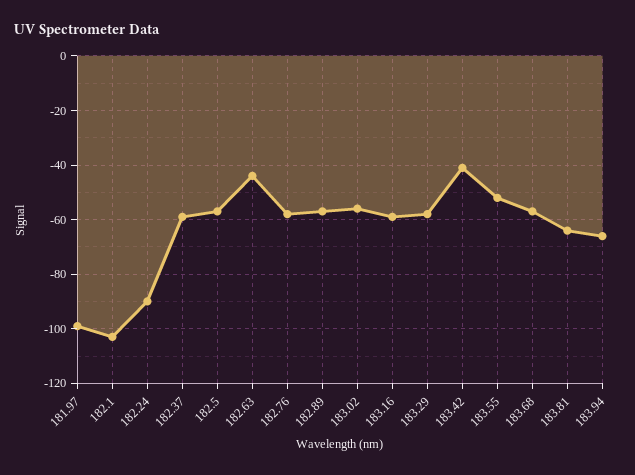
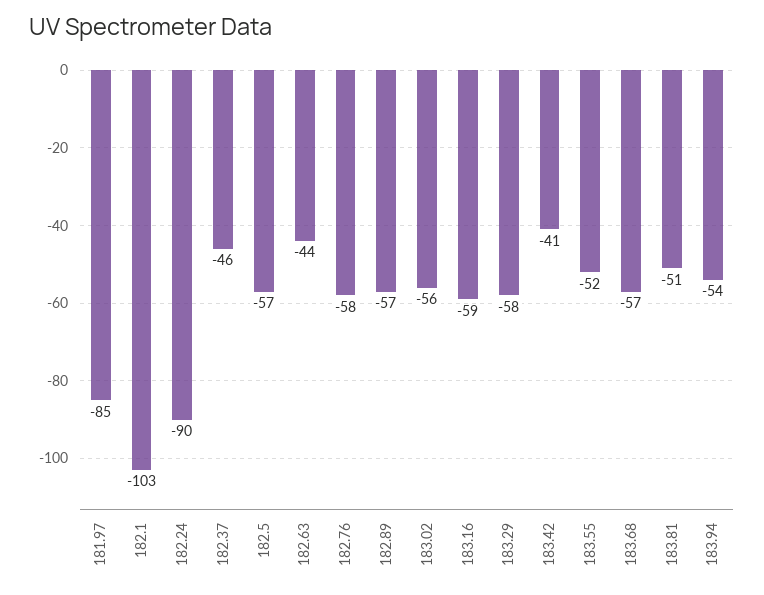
  {
-   "181.97": -100,
+   "181.97": -85,
    "182.1": -103,
    "182.24": -90,
-   "182.37": -60,
+   "182.37": -46,
    "182.5": -57,
    "182.63": -44,
    "182.76": -58,
    "182.89": -57,
    "183.02": -56,
    "183.16": -59,
    "183.29": -58,
    "183.42": -41,
    "183.55": -52,
    "183.68": -57,
-   "183.81": -65,
+   "183.81": -51,
-   "183.94": -65
+   "183.94": -54
  }

